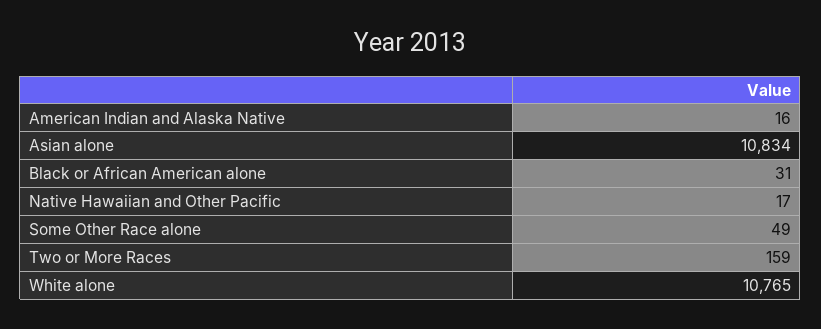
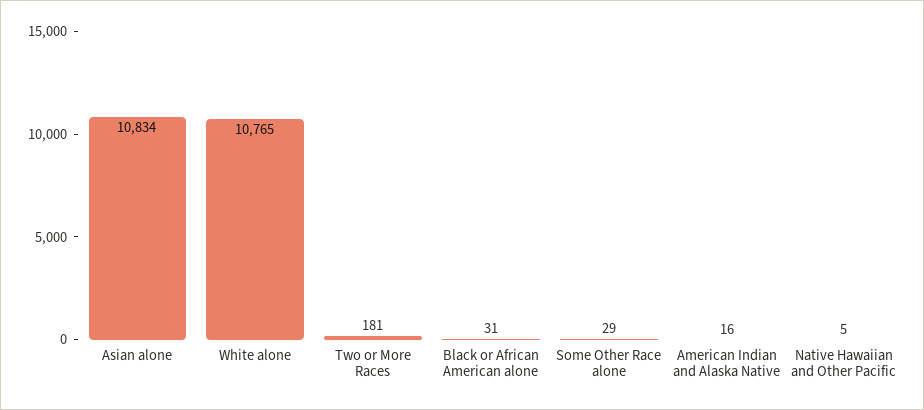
  {
    "American Indian and Alaska Native": 16,
    "Asian alone": 10834,
    "Black or African American alone": 31,
-   "Native Hawaiian and Other Pacific": 17,
+   "Native Hawaiian and Other Pacific": 5,
-   "Some Other Race alone": 49,
+   "Some Other Race alone": 29,
-   "Two or More Races": 159,
+   "Two or More Races": 181,
    "White alone": 10765
  }

